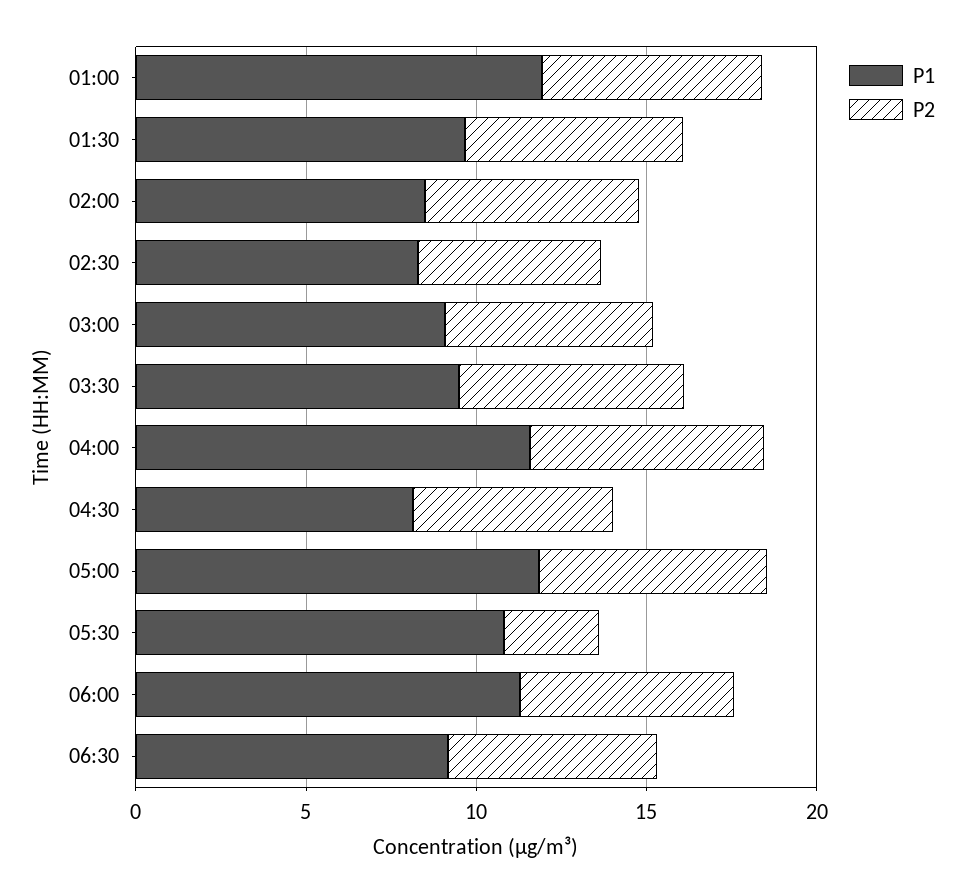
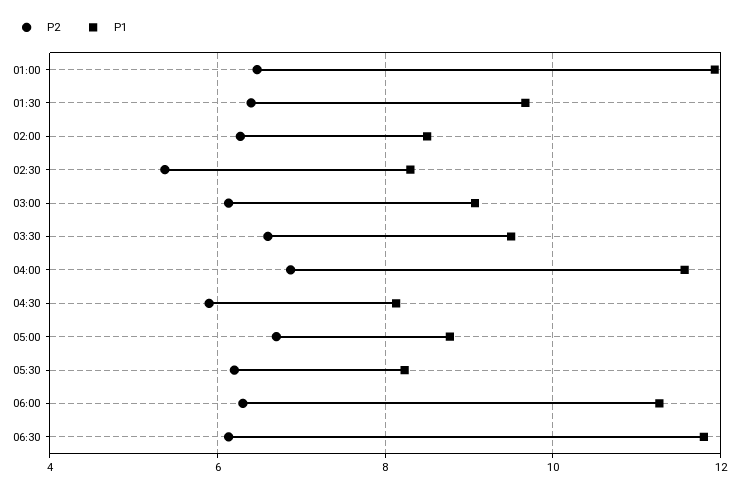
  {
    "P1": {
      "01:00": 12,
      "01:30": 9.6,
      "02:00": 8.6,
      "02:30": 8.4,
      "03:00": 9,
      "03:30": 9.6,
      "04:00": 11.6,
      "04:30": 8.2,
-     "05:00": 12,
+     "05:00": 8.8,
-     "05:30": 11,
+     "05:30": 8.2,
      "06:00": 11.2,
-     "06:30": 9
+     "06:30": 11.8
    },
    "P2": {
      "01:00": 6.4,
      "01:30": 6.4,
      "02:00": 6.2,
      "02:30": 5.4,
      "03:00": 6.2,
      "03:30": 6.6,
      "04:00": 6.8,
      "04:30": 6,
      "05:00": 6.8,
-     "05:30": 3,
+     "05:30": 6.2,
      "06:00": 6.4,
      "06:30": 6.2
    }
  }

